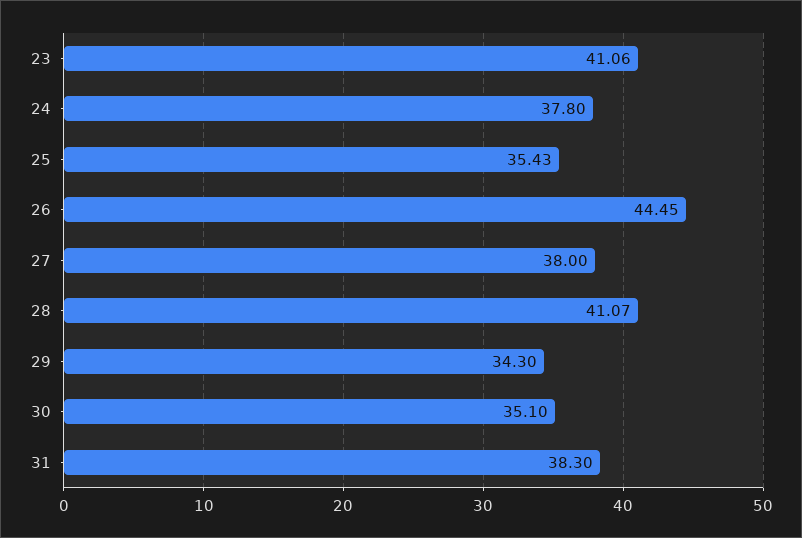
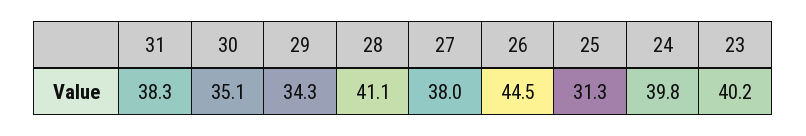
  {
-   "23": 41.06,
+   "23": 40.2,
-   "24": 37.8,
+   "24": 39.8,
-   "25": 35.43,
+   "25": 31.3,
    "26": 44.45,
    "27": 38,
    "28": 41.07,
    "29": 34.3,
    "30": 35.1,
    "31": 38.3
  }

